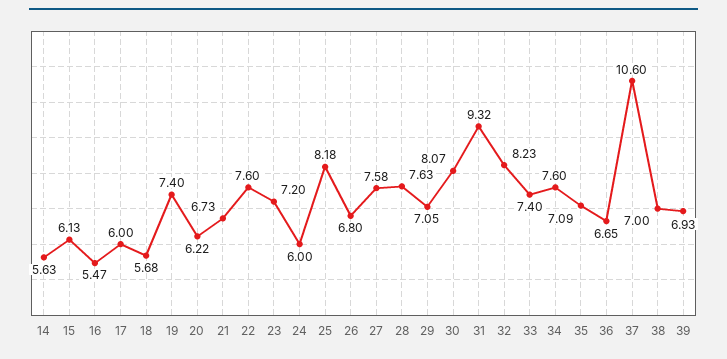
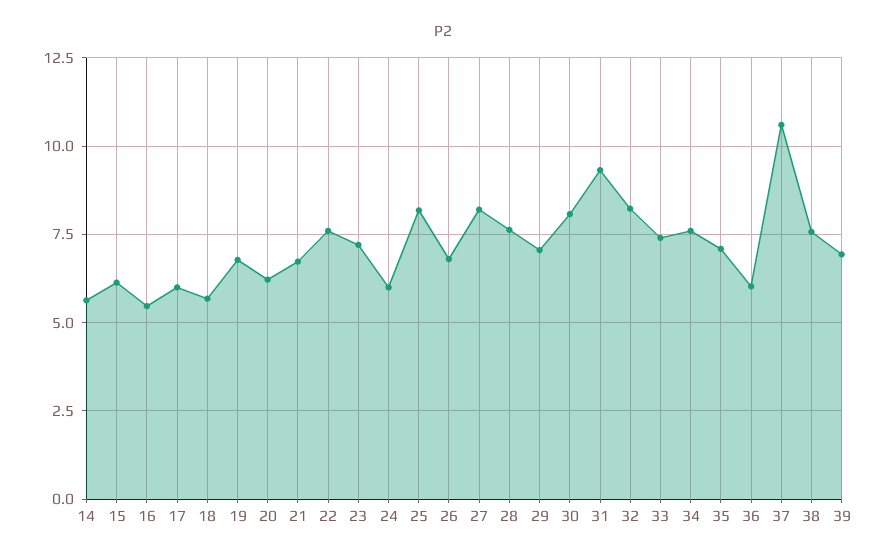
  {
    "14": 5.63,
    "15": 6.13,
    "16": 5.47,
    "17": 6,
    "18": 5.68,
-   "19": 7.4,
+   "19": 6.75,
    "20": 6.22,
    "21": 6.73,
    "22": 7.6,
    "23": 7.2,
    "24": 6,
    "25": 8.18,
    "26": 6.8,
-   "27": 7.58,
+   "27": 8.25,
    "28": 7.63,
    "29": 7.05,
    "30": 8.07,
    "31": 9.32,
    "32": 8.23,
    "33": 7.4,
    "34": 7.6,
    "35": 7.09,
-   "36": 6.65,
+   "36": 6,
    "37": 10.6,
-   "38": 7,
+   "38": 7.5,
    "39": 6.93
  }

